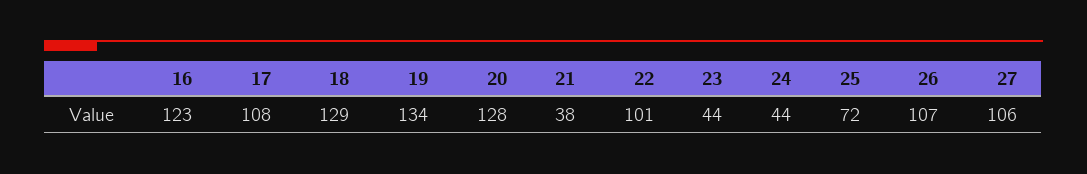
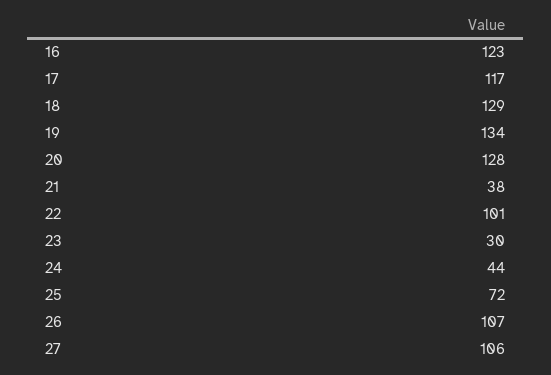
  {
    "16": 123,
-   "17": 108,
+   "17": 117,
    "18": 129,
    "19": 134,
    "20": 128,
    "21": 38,
    "22": 101,
-   "23": 44,
+   "23": 30,
    "24": 44,
    "25": 72,
    "26": 107,
    "27": 106
  }

